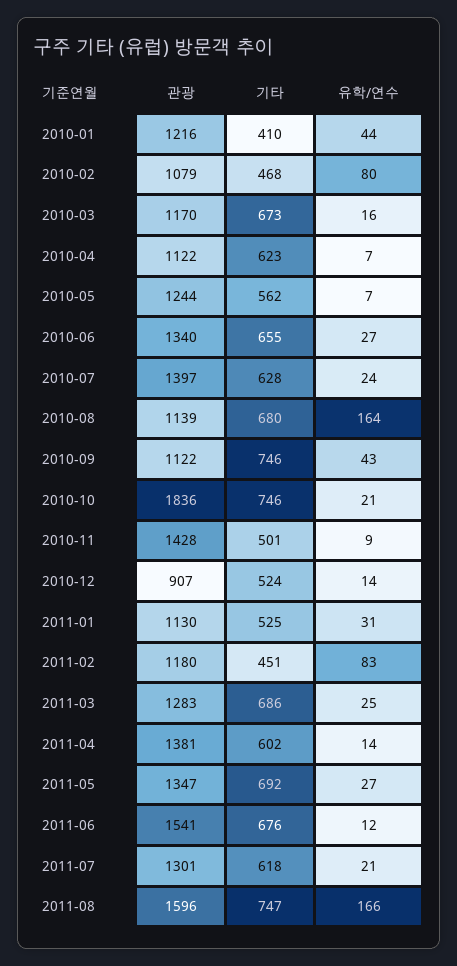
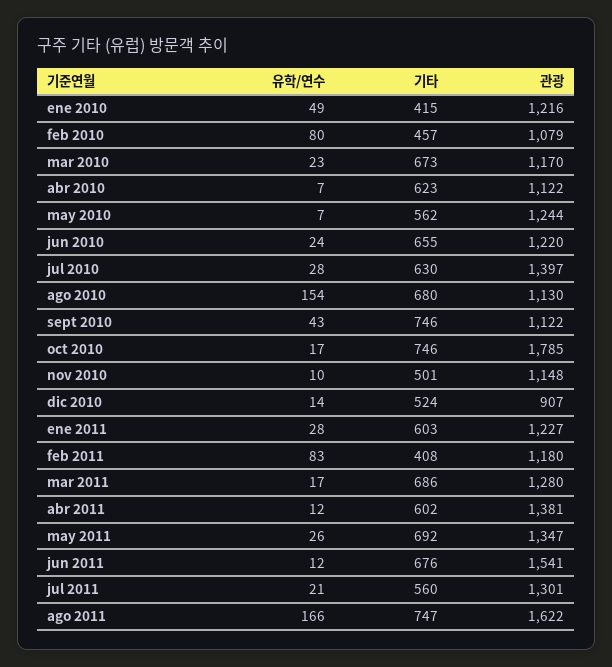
  {
    "관광": {
      "2010-01": 1216,
      "2010-02": 1079,
      "2010-03": 1170,
      "2010-04": 1122,
      "2010-05": 1244,
-     "2010-06": 1340,
+     "2010-06": 1220,
      "2010-07": 1397,
-     "2010-08": 1139,
+     "2010-08": 1130,
      "2010-09": 1122,
-     "2010-10": 1836,
+     "2010-10": 1785,
-     "2010-11": 1428,
+     "2010-11": 1148,
      "2010-12": 907,
-     "2011-01": 1130,
+     "2011-01": 1227,
      "2011-02": 1180,
-     "2011-03": 1283,
+     "2011-03": 1280,
      "2011-04": 1381,
      "2011-05": 1347,
      "2011-06": 1541,
      "2011-07": 1301,
-     "2011-08": 1596
+     "2011-08": 1622
    },
    "기타": {
-     "2010-01": 410,
+     "2010-01": 415,
-     "2010-02": 468,
+     "2010-02": 457,
      "2010-03": 673,
      "2010-04": 623,
      "2010-05": 562,
      "2010-06": 655,
-     "2010-07": 628,
+     "2010-07": 630,
      "2010-08": 680,
      "2010-09": 746,
      "2010-10": 746,
      "2010-11": 501,
      "2010-12": 524,
-     "2011-01": 525,
+     "2011-01": 603,
-     "2011-02": 451,
+     "2011-02": 408,
      "2011-03": 686,
      "2011-04": 602,
      "2011-05": 692,
      "2011-06": 676,
-     "2011-07": 618,
+     "2011-07": 560,
      "2011-08": 747
    },
    "유학/연수": {
-     "2010-01": 44,
+     "2010-01": 49,
      "2010-02": 80,
-     "2010-03": 16,
+     "2010-03": 23,
      "2010-04": 7,
      "2010-05": 7,
-     "2010-06": 27,
+     "2010-06": 24,
-     "2010-07": 24,
+     "2010-07": 28,
-     "2010-08": 164,
+     "2010-08": 154,
      "2010-09": 43,
-     "2010-10": 21,
+     "2010-10": 17,
-     "2010-11": 9,
+     "2010-11": 10,
      "2010-12": 14,
-     "2011-01": 31,
+     "2011-01": 28,
      "2011-02": 83,
-     "2011-03": 25,
+     "2011-03": 17,
-     "2011-04": 14,
+     "2011-04": 12,
-     "2011-05": 27,
+     "2011-05": 26,
      "2011-06": 12,
      "2011-07": 21,
      "2011-08": 166
    }
  }

